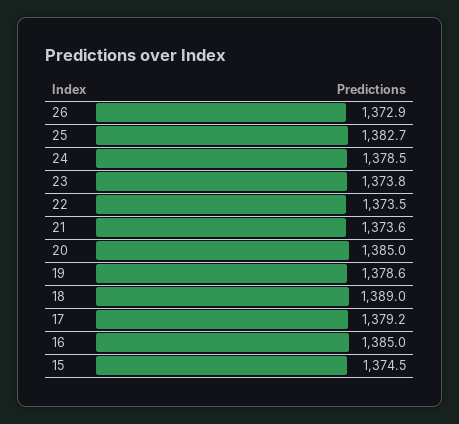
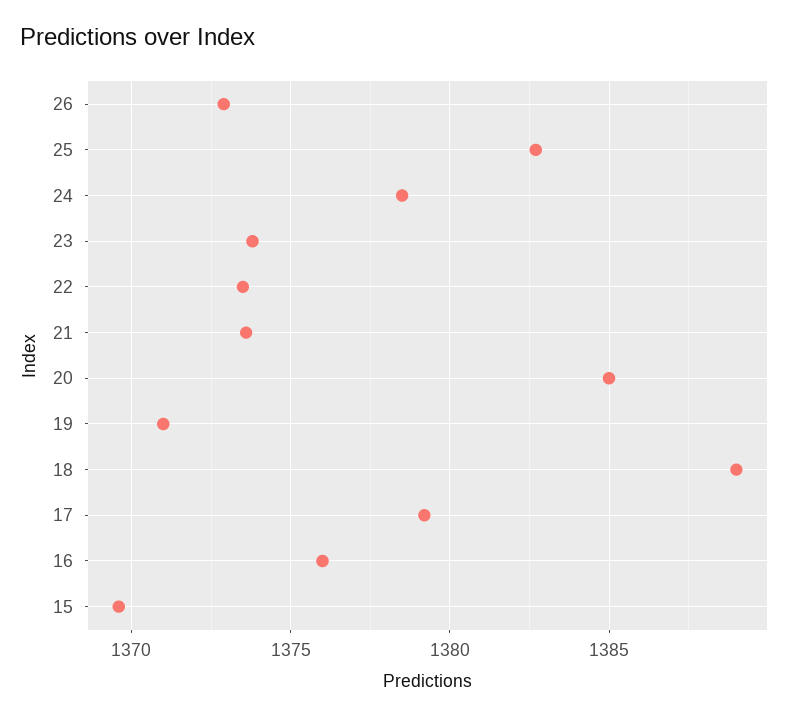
  {
    "26": 1372.9,
    "25": 1382.7,
    "24": 1378.5,
    "23": 1373.8,
    "22": 1373.5,
    "21": 1373.6,
    "20": 1385,
-   "19": 1378.6,
+   "19": 1371,
    "18": 1389,
    "17": 1379.2,
-   "16": 1385,
+   "16": 1376,
-   "15": 1374.5
+   "15": 1369.5
  }

